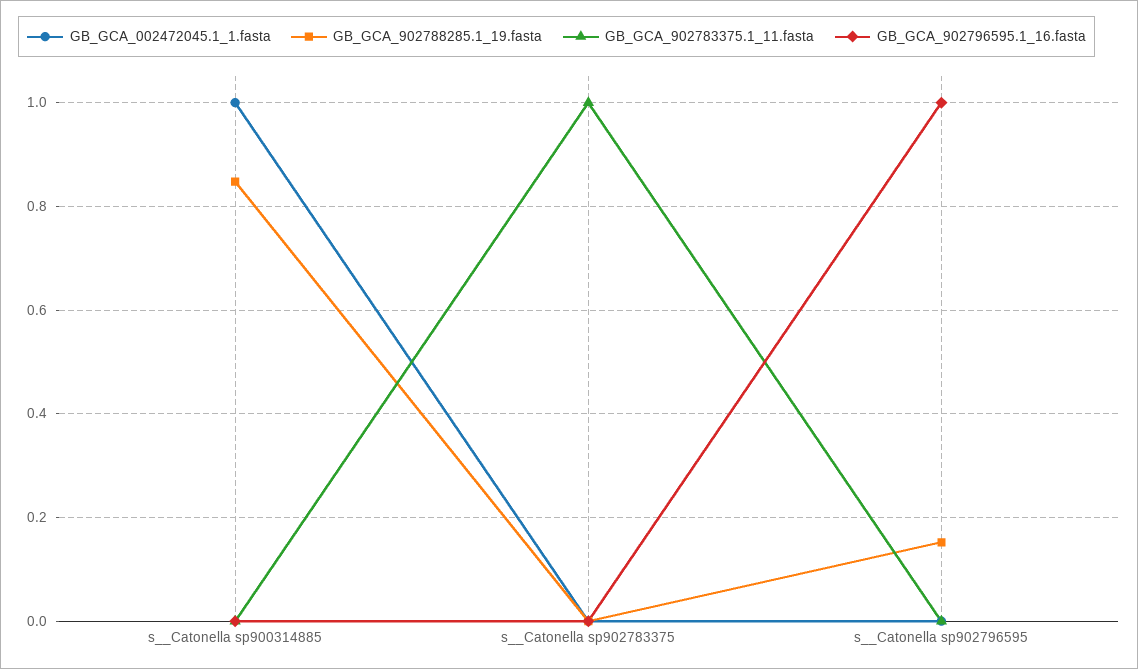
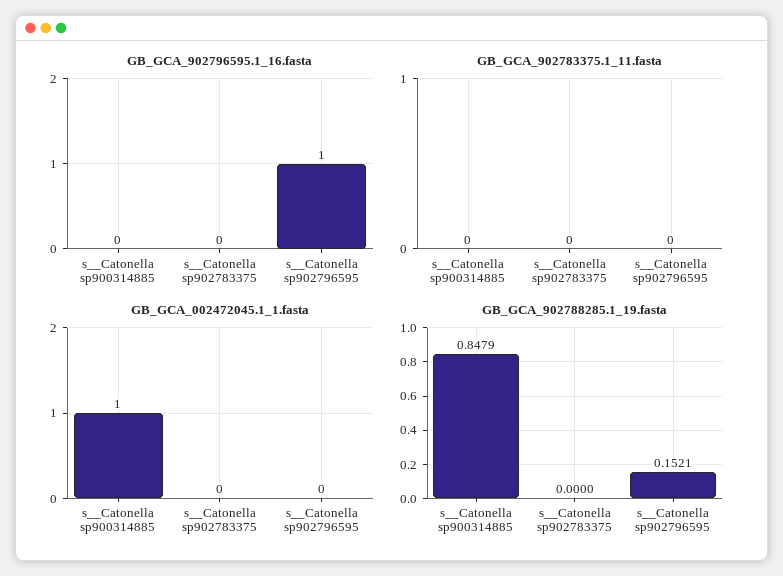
  {
    "GB_GCA_002472045.1_1.fasta": {
      "s__Catonella sp900314885": 1,
      "s__Catonella sp902783375": 0,
      "s__Catonella sp902796595": 0
    },
    "GB_GCA_902788285.1_19.fasta": {
      "s__Catonella sp900314885": 0.8479,
      "s__Catonella sp902783375": 0,
      "s__Catonella sp902796595": 0.1521
    },
    "GB_GCA_902783375.1_11.fasta": {
      "s__Catonella sp900314885": 0,
-     "s__Catonella sp902783375": 1,
+     "s__Catonella sp902783375": 0,
      "s__Catonella sp902796595": 0
    },
    "GB_GCA_902796595.1_16.fasta": {
      "s__Catonella sp900314885": 0,
      "s__Catonella sp902783375": 0,
      "s__Catonella sp902796595": 1
    }
  }

